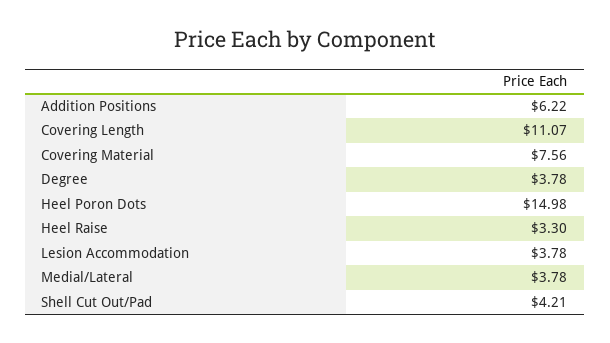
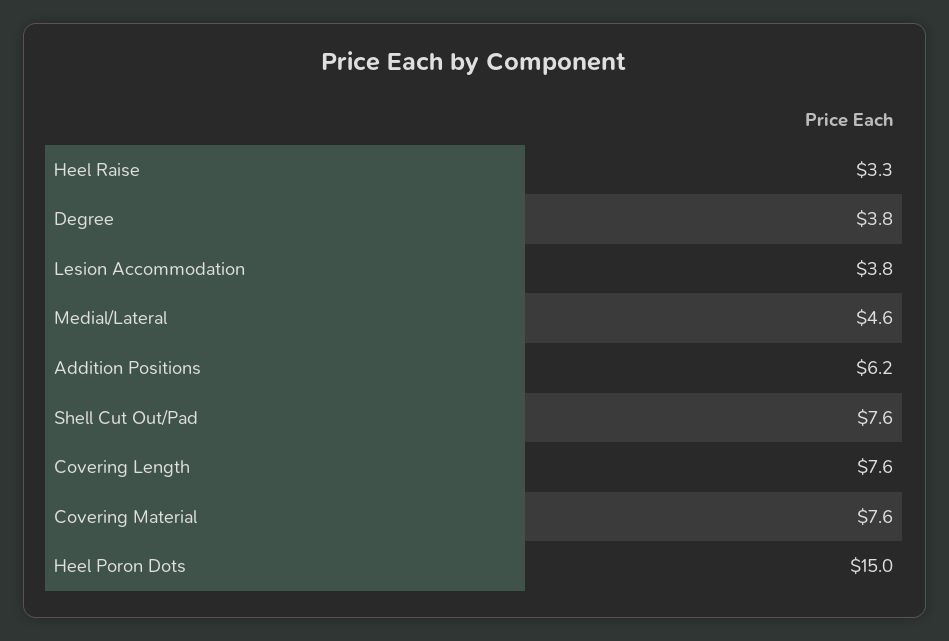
  {
    "Addition Positions": 6.22,
-   "Covering Length": 11.07,
+   "Covering Length": 7.6,
    "Covering Material": 7.56,
    "Degree": 3.78,
    "Heel Poron Dots": 14.98,
    "Heel Raise": 3.3,
    "Lesion Accommodation": 3.78,
-   "Medial/Lateral": 3.78,
+   "Medial/Lateral": 4.6,
-   "Shell Cut Out/Pad": 4.21
+   "Shell Cut Out/Pad": 7.6
  }

